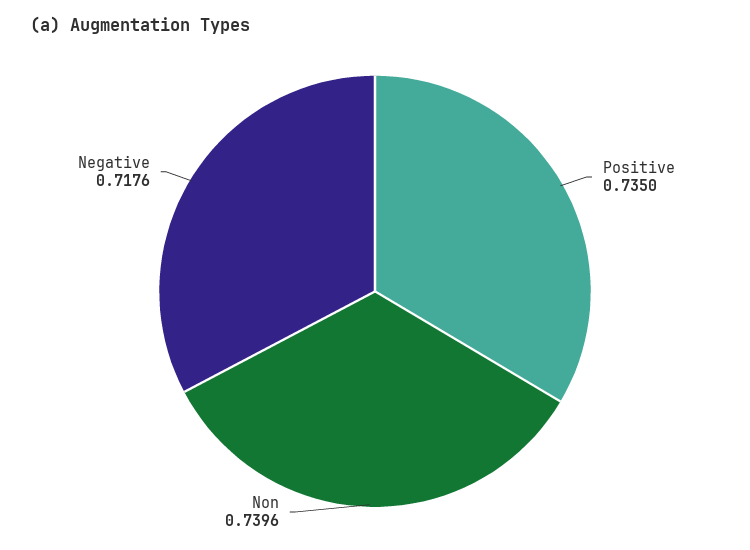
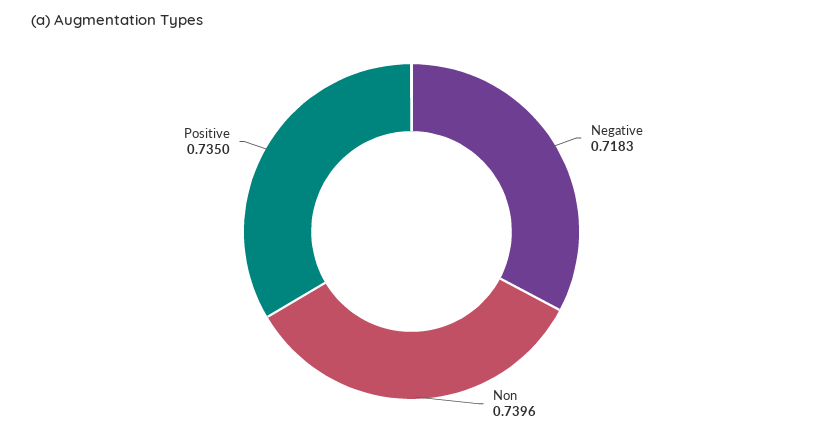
  {
    "Positive": 0.735,
    "Non": 0.7396,
-   "Negative": 0.7176
+   "Negative": 0.7183
  }

